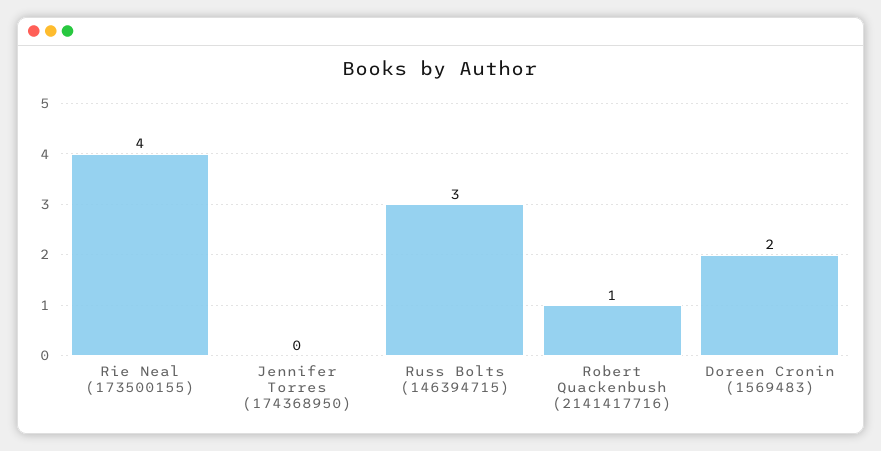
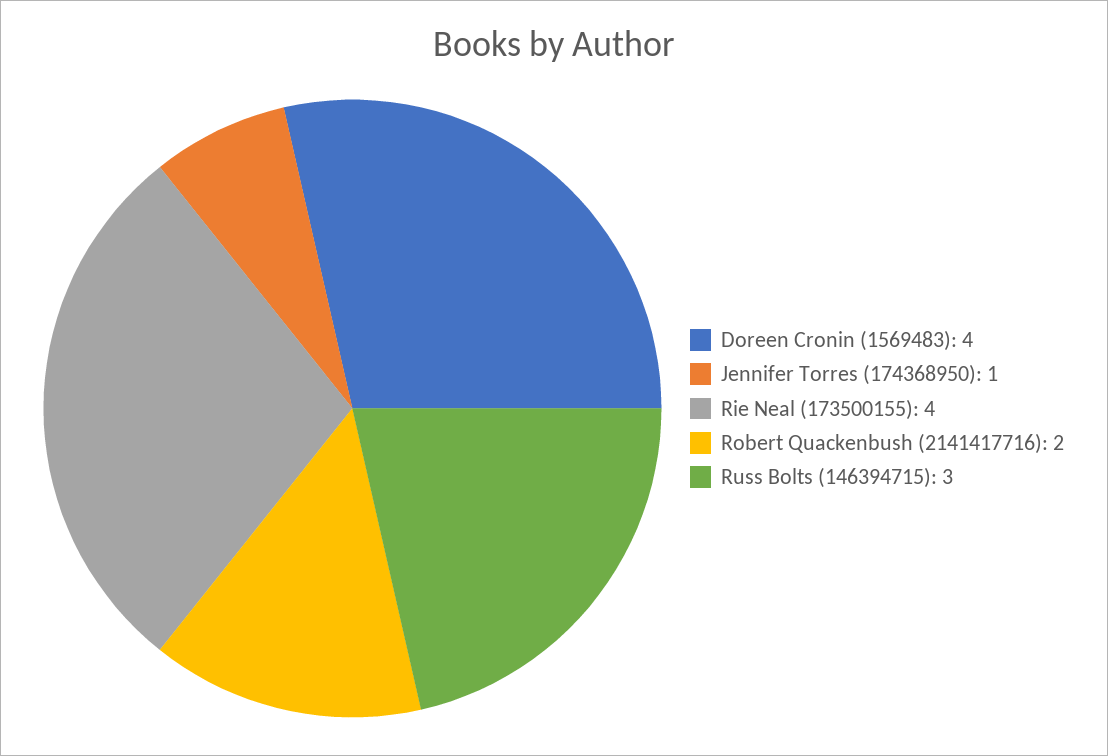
  {
    "Rie Neal (173500155)": 4,
-   "Jennifer Torres (174368950)": 0,
+   "Jennifer Torres (174368950)": 1,
    "Russ Bolts (146394715)": 3,
-   "Robert Quackenbush (2141417716)": 1,
+   "Robert Quackenbush (2141417716)": 2,
-   "Doreen Cronin (1569483)": 2
+   "Doreen Cronin (1569483)": 4
  }

